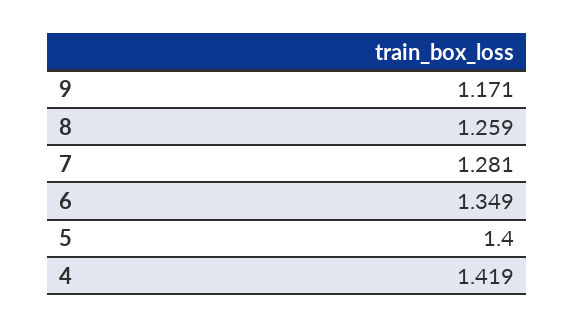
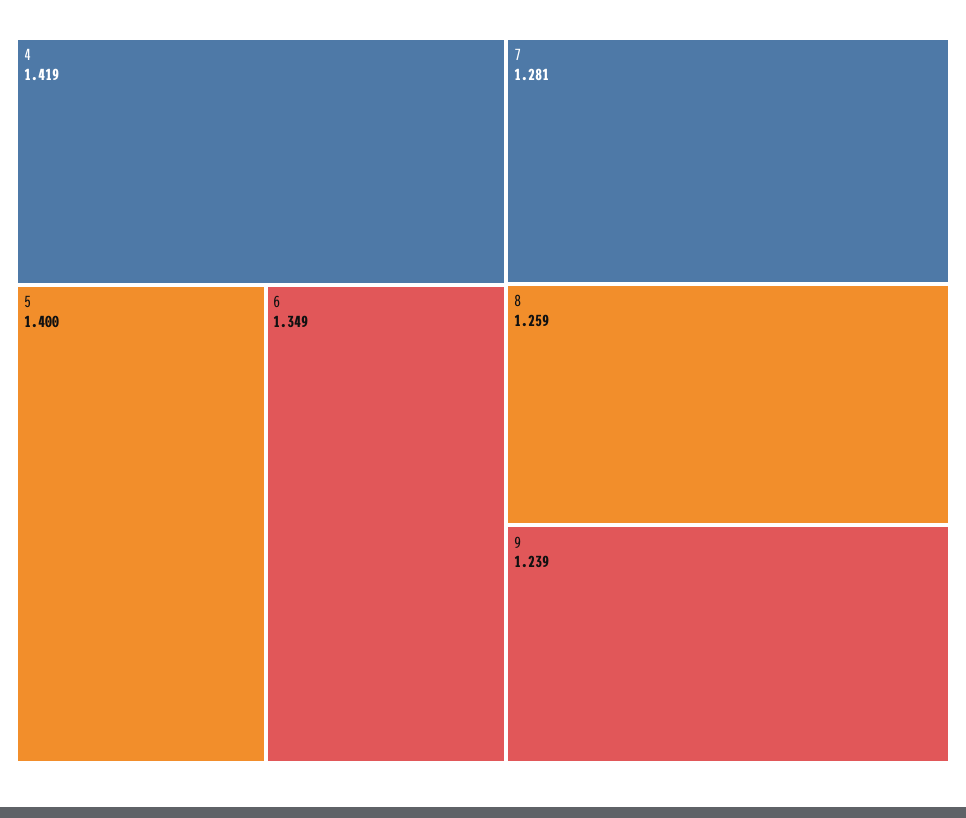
  {
-   "9": 1.171,
+   "9": 1.239,
    "8": 1.259,
    "7": 1.281,
    "6": 1.349,
    "5": 1.4,
    "4": 1.419
  }

